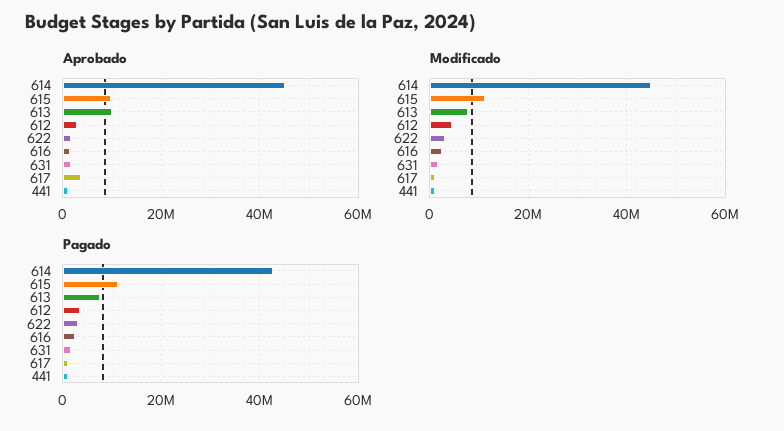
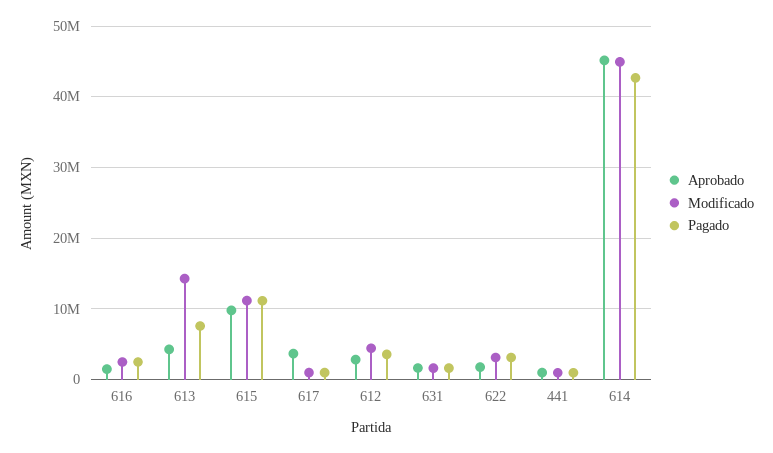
  {
    "Aprobado": {
      "614": 45000000,
      "615": 10000000,
-     "613": 10000000,
+     "613": 4000000,
      "612": 3000000,
      "622": 2000000,
      "616": 2000000,
      "631": 2000000,
      "617": 4000000,
      "441": 1000000
    },
    "Modificado": {
      "614": 45000000,
      "615": 11000000,
-     "613": 8000000,
+     "613": 14000000,
      "612": 4000000,
      "622": 3000000,
      "616": 2000000,
      "631": 2000000,
      "617": 1000000,
      "441": 1000000
    },
    "Pagado": {
      "614": 43000000,
      "615": 11000000,
      "613": 8000000,
      "612": 4000000,
      "622": 3000000,
      "616": 2000000,
      "631": 2000000,
      "617": 1000000,
      "441": 1000000
    }
  }

